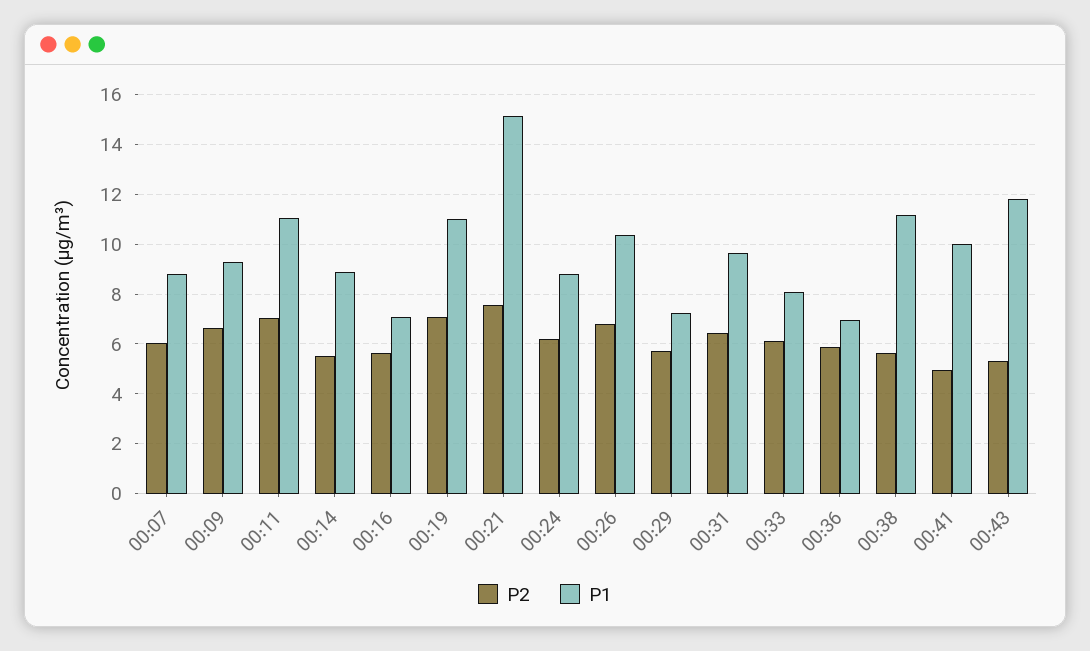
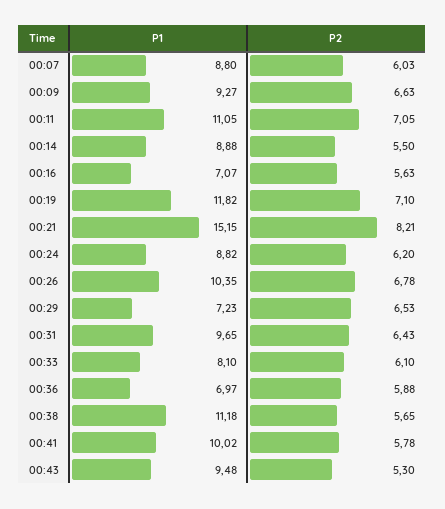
  {
    "P2": {
      "00:07": 6.03,
      "00:09": 6.63,
      "00:11": 7.05,
      "00:14": 5.5,
      "00:16": 5.63,
      "00:19": 7.1,
-     "00:21": 7.5,
+     "00:21": 8.21,
      "00:24": 6.2,
      "00:26": 6.78,
-     "00:29": 5.75,
+     "00:29": 6.53,
      "00:31": 6.43,
      "00:33": 6.1,
      "00:36": 5.88,
      "00:38": 5.65,
-     "00:41": 5,
+     "00:41": 5.78,
      "00:43": 5.3
    },
    "P1": {
      "00:07": 8.8,
      "00:09": 9.27,
      "00:11": 11.05,
      "00:14": 8.88,
      "00:16": 7.07,
-     "00:19": 11,
+     "00:19": 11.82,
      "00:21": 15.15,
      "00:24": 8.82,
      "00:26": 10.35,
      "00:29": 7.23,
      "00:31": 9.65,
      "00:33": 8.1,
      "00:36": 6.97,
      "00:38": 11.18,
      "00:41": 10.02,
-     "00:43": 11.75
+     "00:43": 9.48
    }
  }

